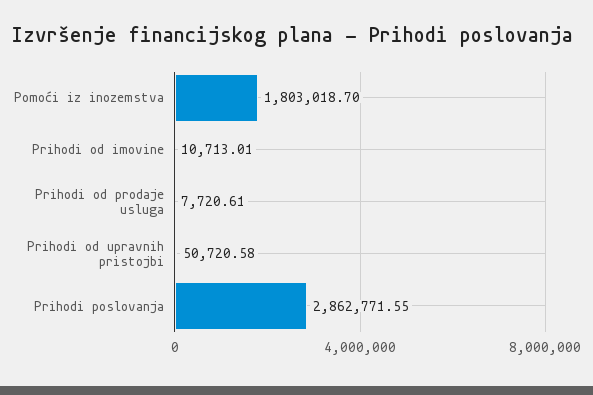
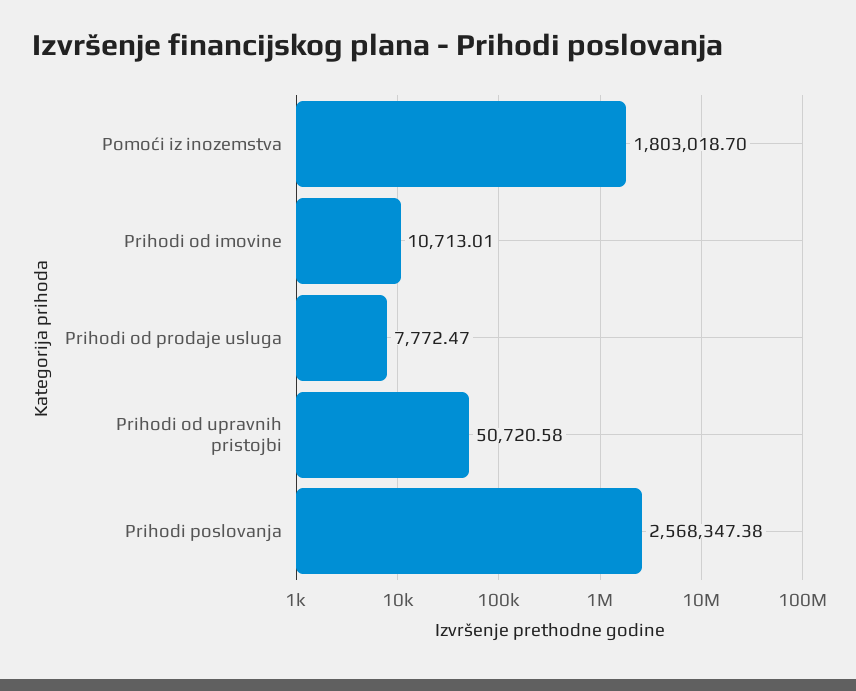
  {
    "Pomoći iz inozemstva": 1803018.7,
    "Prihodi od imovine": 10713.01,
-   "Prihodi od prodaje usluga": 7720.61,
+   "Prihodi od prodaje usluga": 7772.47,
    "Prihodi od upravnih pristojbi": 50720.58,
-   "Prihodi poslovanja": 2862771.55
+   "Prihodi poslovanja": 2568347.38
  }

